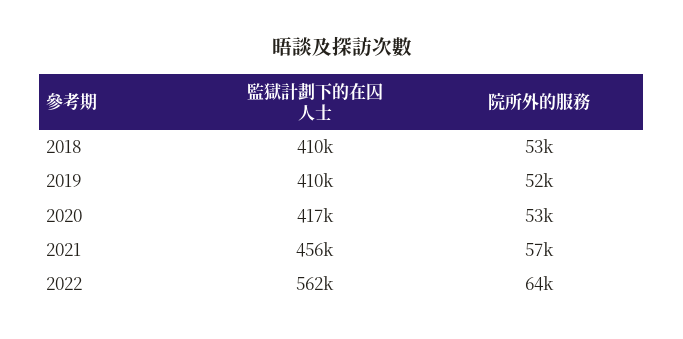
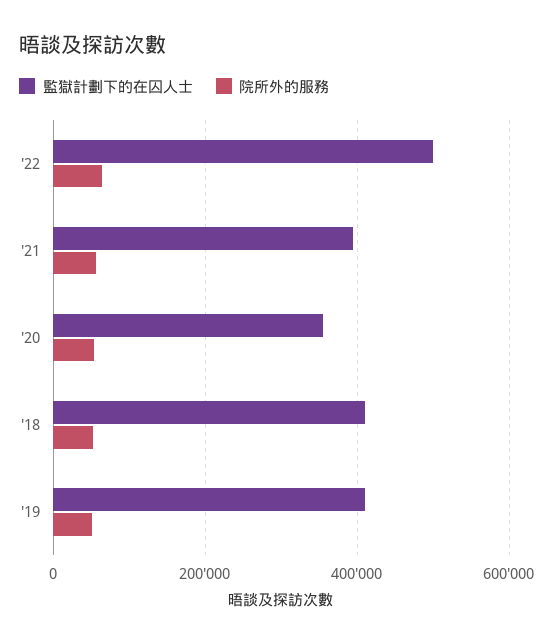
  {
    "監獄計劃下的在囚人士": {
      "2018": 410000,
      "2019": 410000,
-     "2020": 417000,
+     "2020": 360000,
-     "2021": 456000,
+     "2021": 400000,
-     "2022": 562000
+     "2022": 500000
    },
    "院所外的服務": {
      "2018": 53000,
      "2019": 52000,
      "2020": 53000,
      "2021": 57000,
      "2022": 64000
    }
  }

